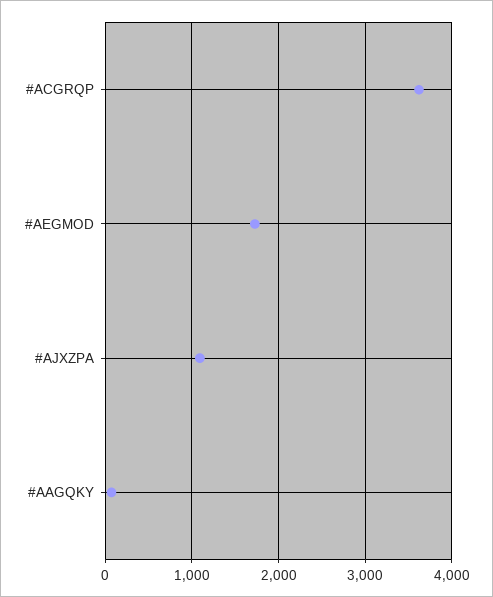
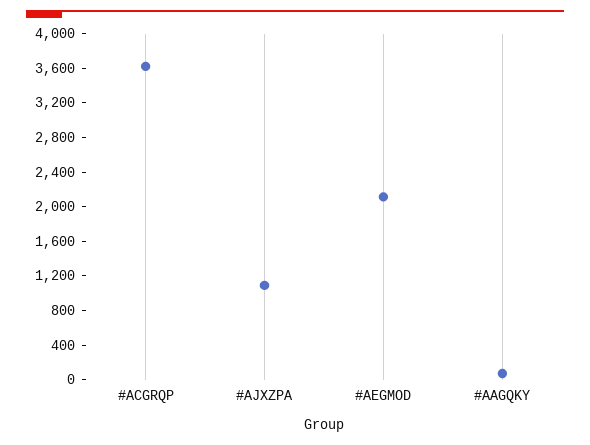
  {
    "#ACGRQP": 3600,
-   "#AEGMOD": 1700,
+   "#AEGMOD": 2100,
    "#AJXZPA": 1100,
    "#AAGQKY": 100
  }

